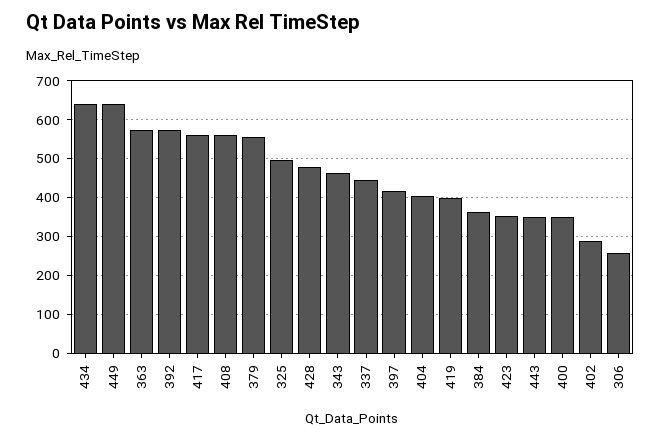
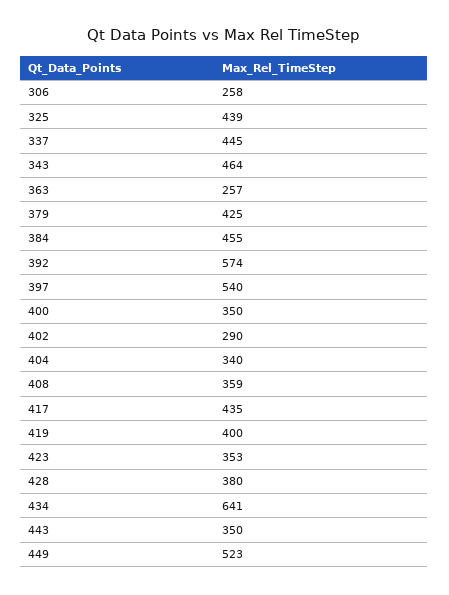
  {
    "434": 641,
-   "449": 640,
+   "449": 523,
-   "363": 580,
+   "363": 257,
    "392": 574,
-   "417": 560,
+   "417": 435,
-   "408": 560,
+   "408": 359,
-   "379": 560,
+   "379": 425,
-   "325": 500,
+   "325": 439,
-   "428": 480,
+   "428": 380,
    "343": 464,
    "337": 445,
-   "397": 420,
+   "397": 540,
-   "404": 400,
+   "404": 340,
    "419": 400,
-   "384": 360,
+   "384": 455,
    "423": 353,
    "443": 350,
    "400": 350,
    "402": 290,
    "306": 258
  }

